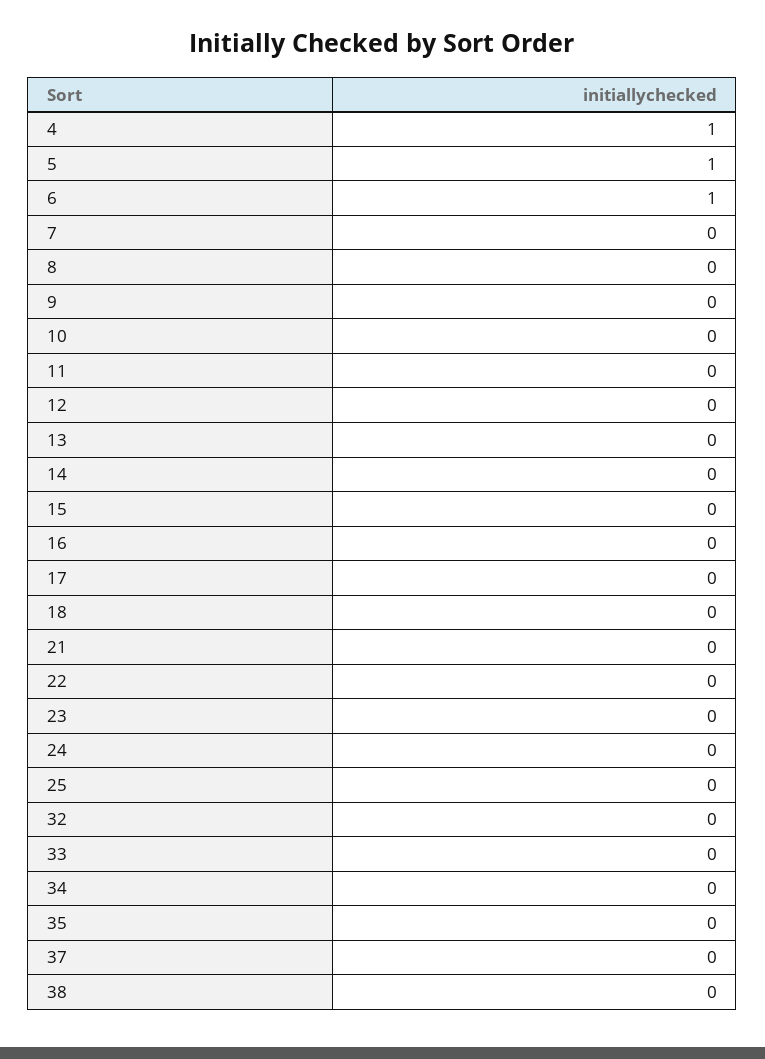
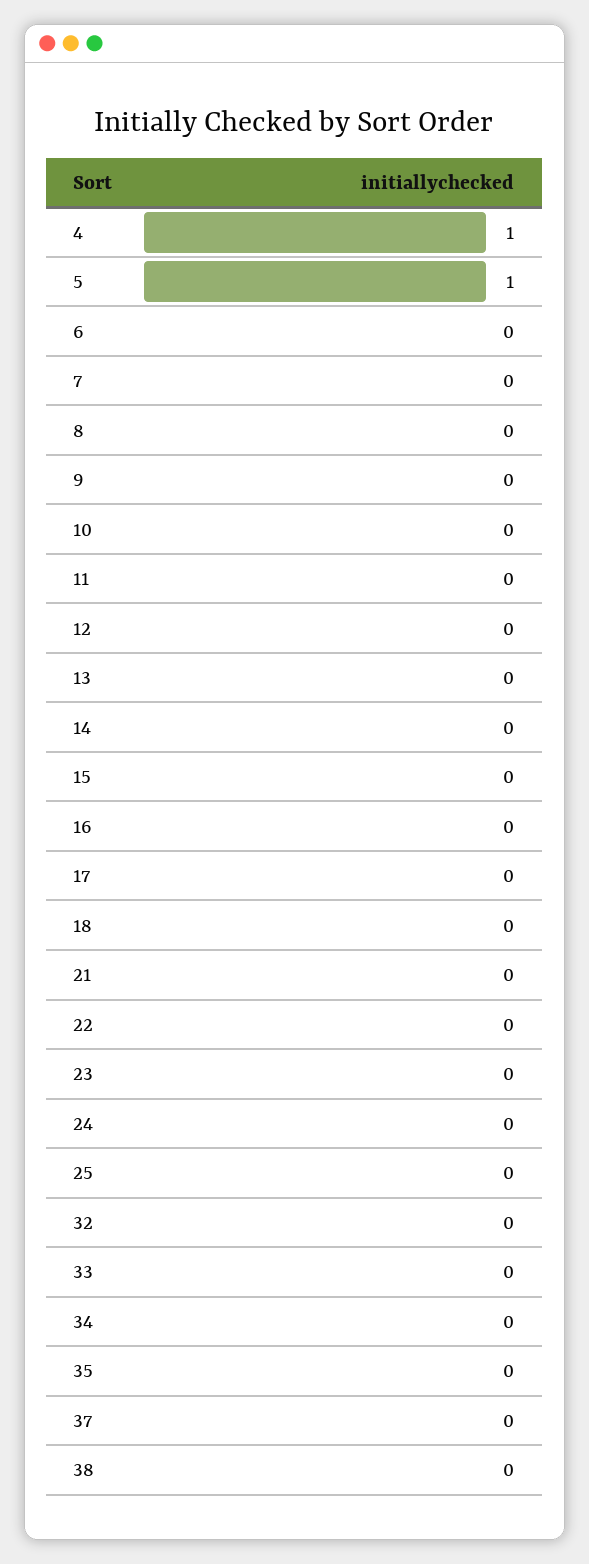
  {
    "4": 1,
    "5": 1,
-   "6": 1,
+   "6": 0,
    "7": 0,
    "8": 0,
    "9": 0,
    "10": 0,
    "11": 0,
    "12": 0,
    "13": 0,
    "14": 0,
    "15": 0,
    "16": 0,
    "17": 0,
    "18": 0,
    "21": 0,
    "22": 0,
    "23": 0,
    "24": 0,
    "25": 0,
    "32": 0,
    "33": 0,
    "34": 0,
    "35": 0,
    "37": 0,
    "38": 0
  }

